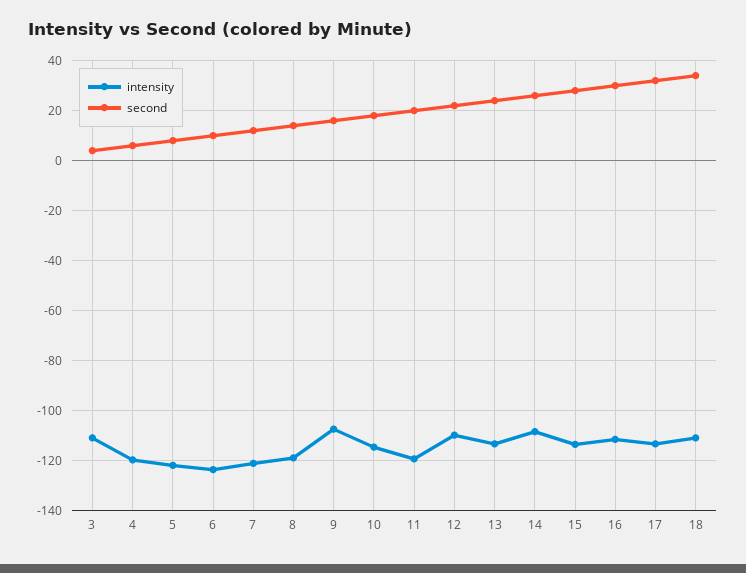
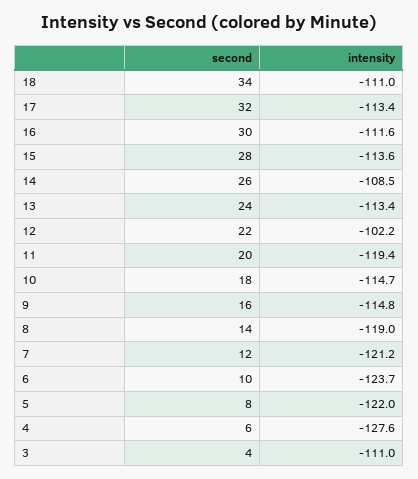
  {
    "intensity": {
      "3": -111,
-     "4": -120,
+     "4": -127.6,
      "5": -122,
      "6": -123.7,
      "7": -121.2,
      "8": -119,
-     "9": -107.5,
+     "9": -114.8,
      "10": -114.7,
      "11": -119.4,
-     "12": -110,
+     "12": -102.2,
      "13": -113.4,
      "14": -108.5,
      "15": -113.6,
      "16": -111.6,
      "17": -113.4,
      "18": -111
    },
    "second": {
      "3": 4,
      "4": 6,
      "5": 8,
      "6": 10,
      "7": 12,
      "8": 14,
      "9": 16,
      "10": 18,
      "11": 20,
      "12": 22,
      "13": 24,
      "14": 26,
      "15": 28,
      "16": 30,
      "17": 32,
      "18": 34
    }
  }

